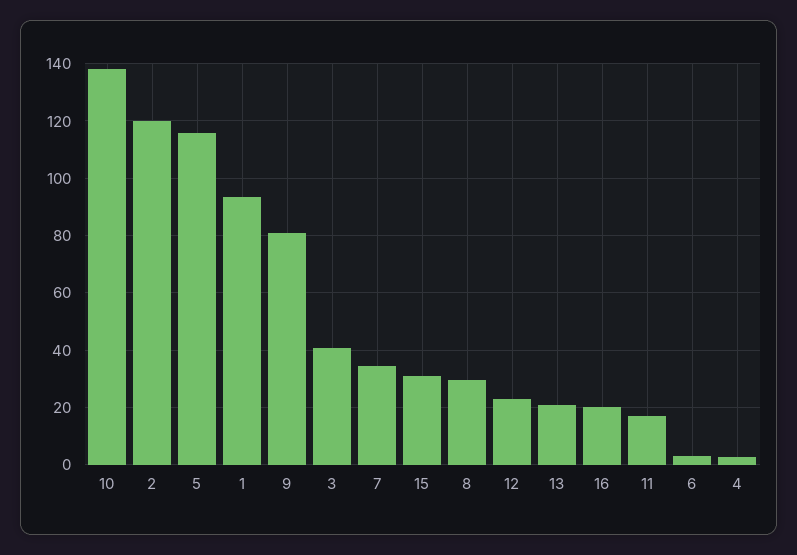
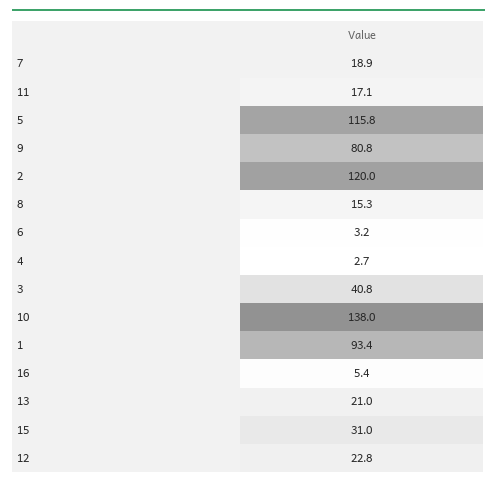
  {
    "10": 138,
    "2": 120,
    "5": 115.8,
    "1": 93.4,
    "9": 80.8,
    "3": 40.8,
-   "7": 35,
+   "7": 18.9,
    "15": 31,
-   "8": 30,
+   "8": 15.3,
    "12": 22.8,
    "13": 21,
-   "16": 20,
+   "16": 5.4,
    "11": 17.1,
    "6": 3.2,
    "4": 2.7
  }

